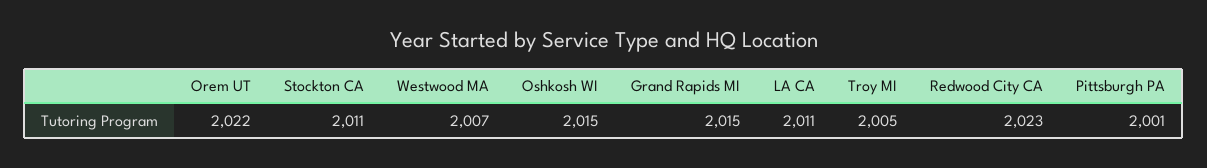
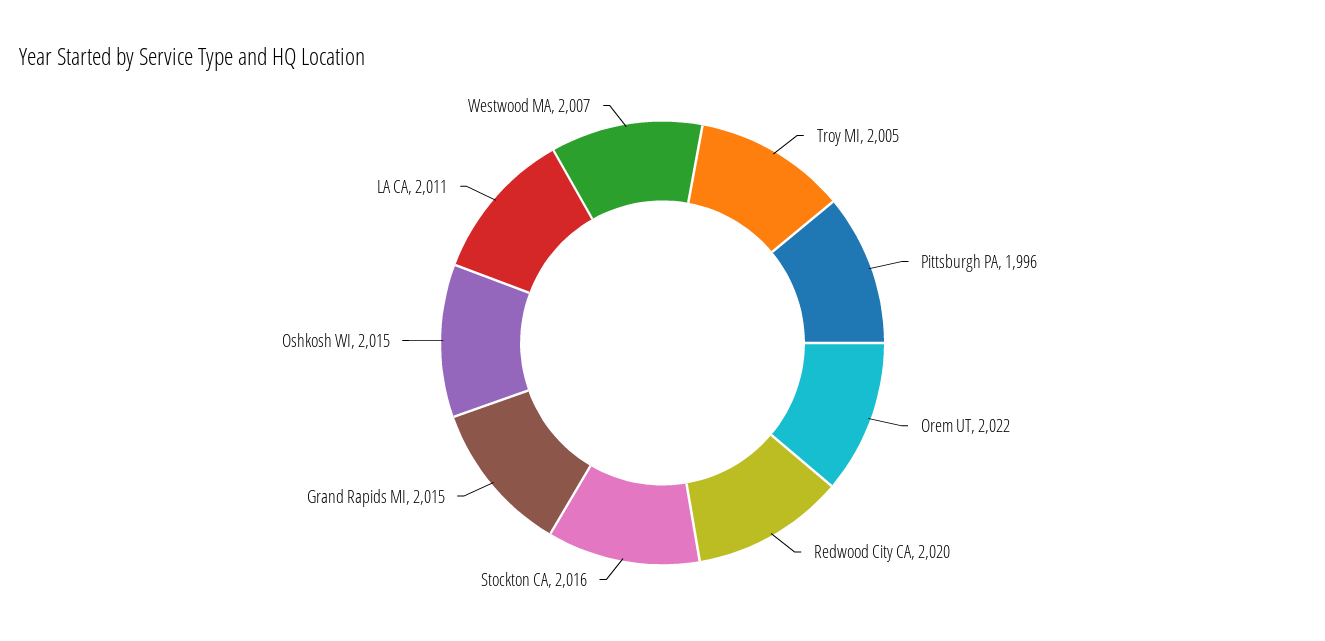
  {
    "Orem UT": 2022,
-   "Stockton CA": 2011,
+   "Stockton CA": 2016,
    "Westwood MA": 2007,
    "Oshkosh WI": 2015,
    "Grand Rapids MI": 2015,
    "LA CA": 2011,
    "Troy MI": 2005,
-   "Redwood City CA": 2023,
+   "Redwood City CA": 2020,
-   "Pittsburgh PA": 2001
+   "Pittsburgh PA": 1996
  }

